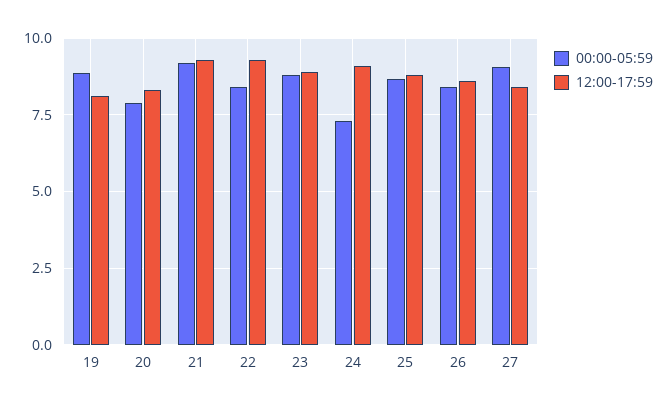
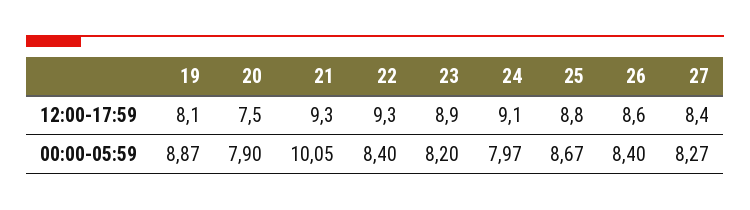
  {
    "00:00-05:59": {
      "19": 8.87,
      "20": 7.9,
-     "21": 9.25,
+     "21": 10.05,
      "22": 8.4,
-     "23": 8.75,
+     "23": 8.2,
-     "24": 7.25,
+     "24": 7.97,
      "25": 8.67,
      "26": 8.4,
-     "27": 9
+     "27": 8.27
    },
    "12:00-17:59": {
      "19": 8.1,
-     "20": 8.25,
+     "20": 7.5,
      "21": 9.3,
      "22": 9.3,
      "23": 8.9,
      "24": 9.1,
      "25": 8.8,
      "26": 8.6,
      "27": 8.4
    }
  }

